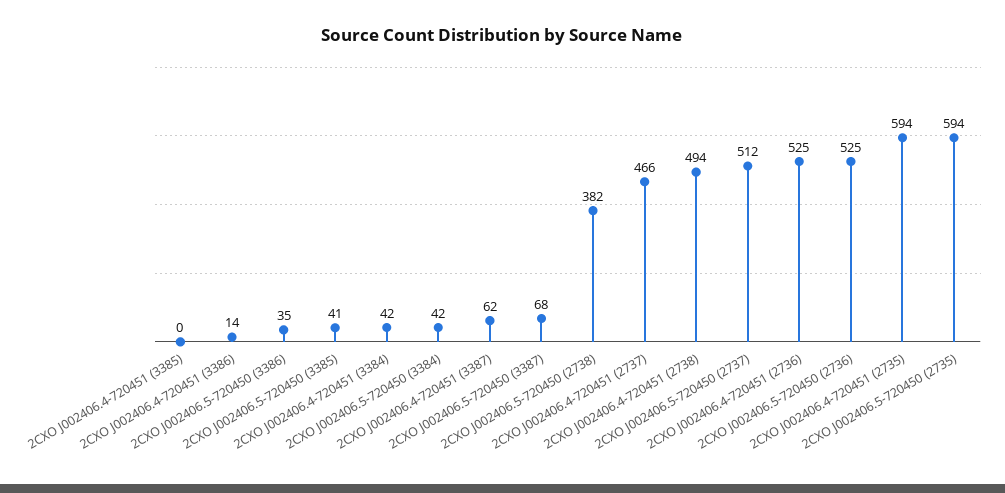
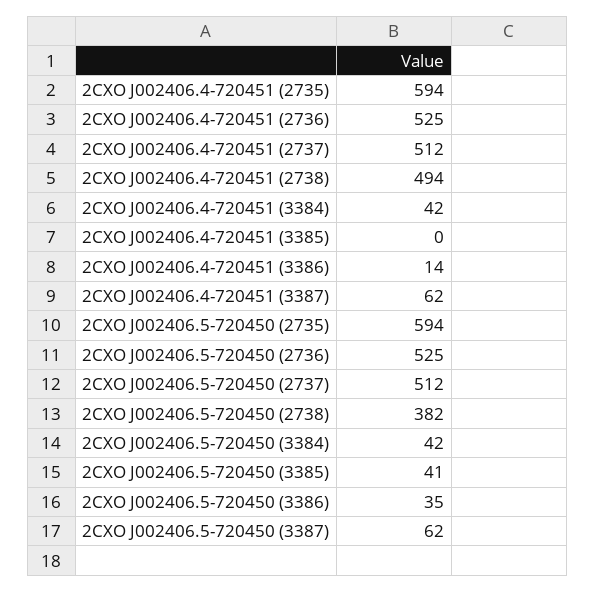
  {
    "2CXO J002406.4-720451 (3385)": 0,
    "2CXO J002406.4-720451 (3386)": 14,
    "2CXO J002406.5-720450 (3386)": 35,
    "2CXO J002406.5-720450 (3385)": 41,
    "2CXO J002406.4-720451 (3384)": 42,
    "2CXO J002406.5-720450 (3384)": 42,
    "2CXO J002406.4-720451 (3387)": 62,
-   "2CXO J002406.5-720450 (3387)": 68,
+   "2CXO J002406.5-720450 (3387)": 62,
    "2CXO J002406.5-720450 (2738)": 382,
-   "2CXO J002406.4-720451 (2737)": 466,
+   "2CXO J002406.4-720451 (2737)": 512,
    "2CXO J002406.4-720451 (2738)": 494,
    "2CXO J002406.5-720450 (2737)": 512,
    "2CXO J002406.4-720451 (2736)": 525,
    "2CXO J002406.5-720450 (2736)": 525,
    "2CXO J002406.4-720451 (2735)": 594,
    "2CXO J002406.5-720450 (2735)": 594
  }

